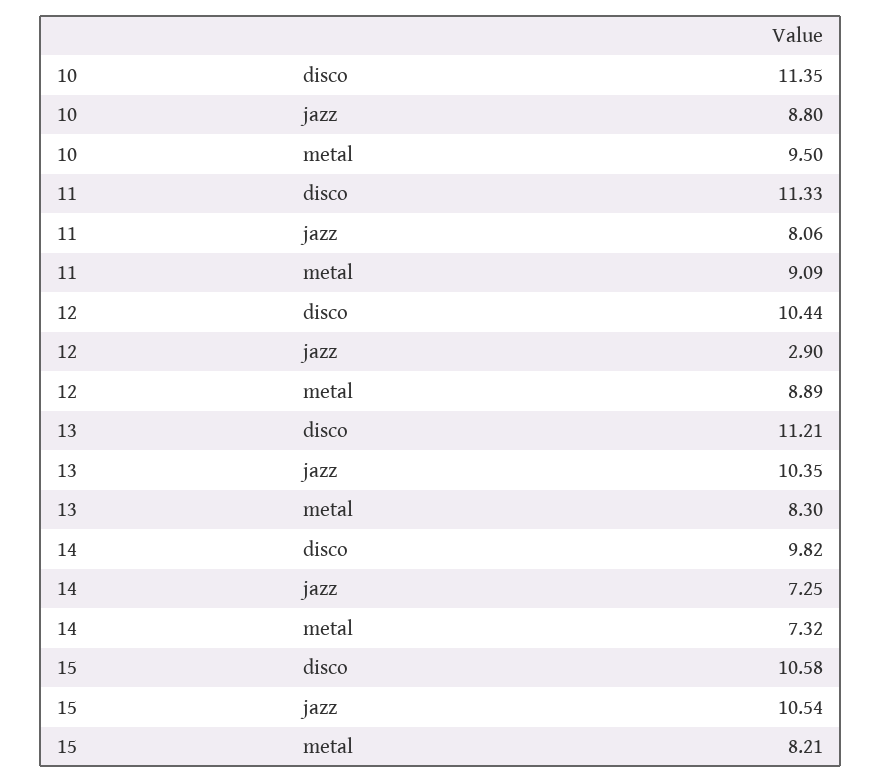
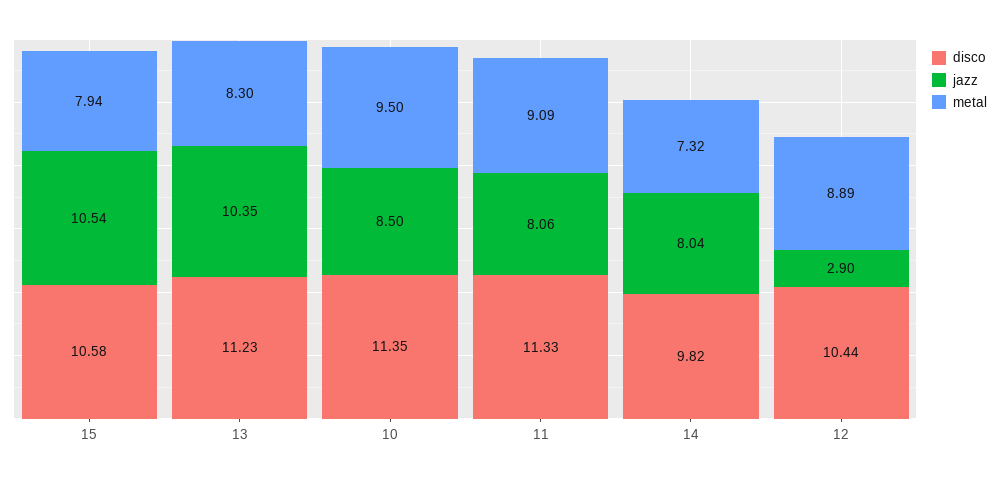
  {
    "disco": {
      "10": 11.35,
      "11": 11.33,
      "12": 10.44,
-     "13": 11.21,
+     "13": 11.23,
      "14": 9.82,
      "15": 10.58
    },
    "jazz": {
-     "10": 8.8,
+     "10": 8.5,
      "11": 8.06,
      "12": 2.9,
      "13": 10.35,
-     "14": 7.25,
+     "14": 8.04,
      "15": 10.54
    },
    "metal": {
      "10": 9.5,
      "11": 9.09,
      "12": 8.89,
      "13": 8.3,
      "14": 7.32,
-     "15": 8.21
+     "15": 7.94
    }
  }

